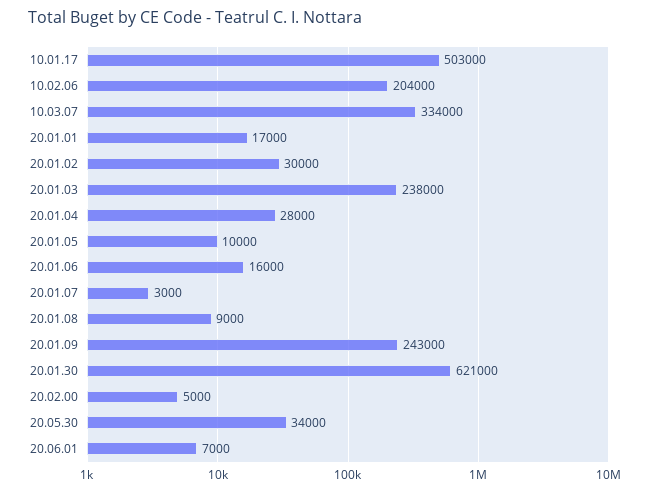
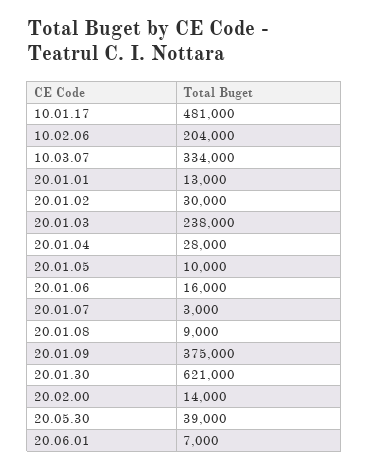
  {
-   "10.01.17": 503000,
+   "10.01.17": 481000,
    "10.02.06": 204000,
    "10.03.07": 334000,
-   "20.01.01": 17000,
+   "20.01.01": 13000,
    "20.01.02": 30000,
    "20.01.03": 238000,
    "20.01.04": 28000,
    "20.01.05": 10000,
    "20.01.06": 16000,
    "20.01.07": 3000,
    "20.01.08": 9000,
-   "20.01.09": 243000,
+   "20.01.09": 375000,
    "20.01.30": 621000,
-   "20.02.00": 5000,
+   "20.02.00": 14000,
-   "20.05.30": 34000,
+   "20.05.30": 39000,
    "20.06.01": 7000
  }

